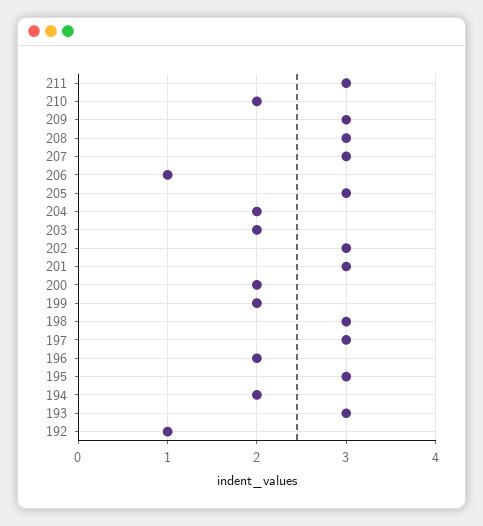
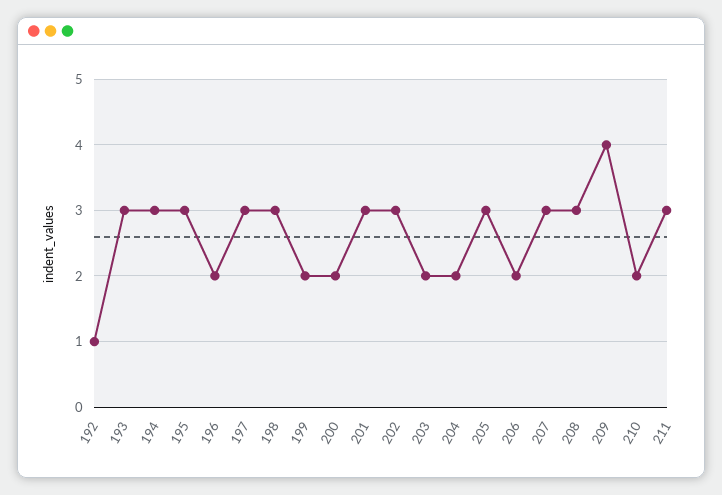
  {
    "211": 3,
    "210": 2,
-   "209": 3,
+   "209": 4,
    "208": 3,
    "207": 3,
-   "206": 1,
+   "206": 2,
    "205": 3,
    "204": 2,
    "203": 2,
    "202": 3,
    "201": 3,
    "200": 2,
    "199": 2,
    "198": 3,
    "197": 3,
    "196": 2,
    "195": 3,
-   "194": 2,
+   "194": 3,
    "193": 3,
    "192": 1
  }

